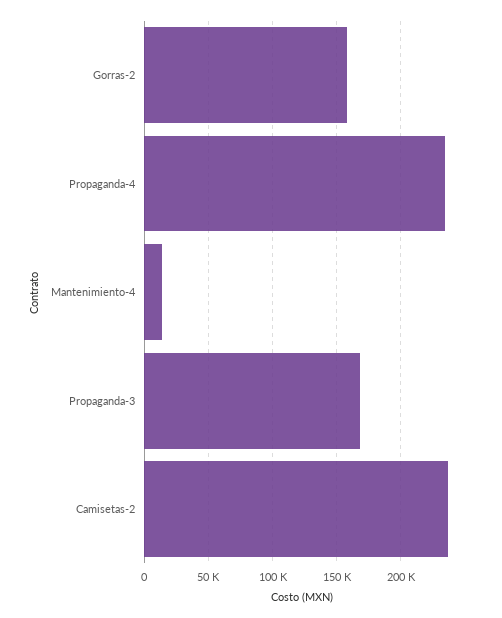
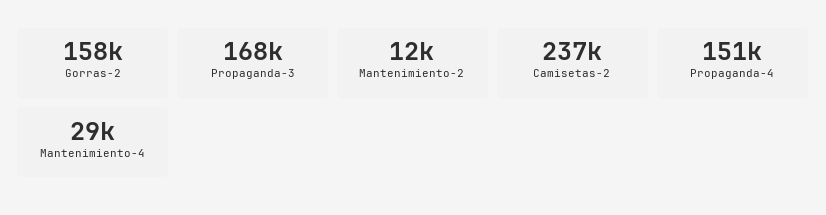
  {
    "Gorras-2": 158000,
-   "Propaganda-4": 235000,
+   "Propaganda-4": 151000,
-   "Mantenimiento-4": 15000,
+   "Mantenimiento-4": 29000,
    "Propaganda-3": 168000,
-   "Camisetas-2": 237000
+   "Camisetas-2": 237000,
+   "Mantenimiento-2": 12000
  }

